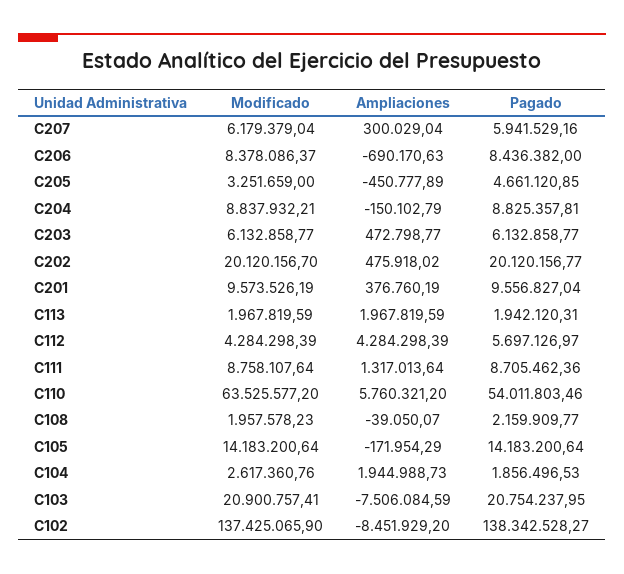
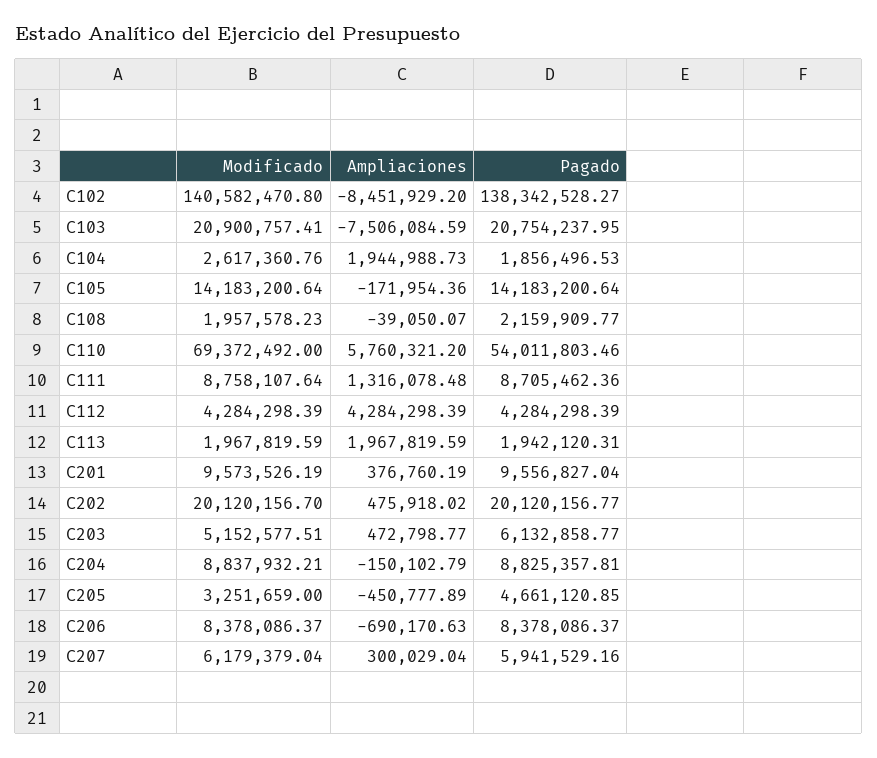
  {
    "Modificado": {
      "C207": 6179379.04,
      "C206": 8378086.37,
      "C205": 3251659,
      "C204": 8837932.21,
-     "C203": 6132858.77,
+     "C203": 5152577.51,
      "C202": 20120156.7,
      "C201": 9573526.19,
      "C113": 1967819.59,
      "C112": 4284298.39,
      "C111": 8758107.64,
-     "C110": 63525577.2,
+     "C110": 69372492,
      "C108": 1957578.23,
      "C105": 14183200.64,
      "C104": 2617360.76,
      "C103": 20900757.41,
-     "C102": 137425065.9
+     "C102": 140582470.8
    },
    "Ampliaciones": {
      "C207": 300029.04,
      "C206": -690170.63,
      "C205": -450777.89,
      "C204": -150102.79,
      "C203": 472798.77,
      "C202": 475918.02,
      "C201": 376760.19,
      "C113": 1967819.59,
      "C112": 4284298.39,
-     "C111": 1317013.64,
+     "C111": 1316078.48,
      "C110": 5760321.2,
      "C108": -39050.07,
-     "C105": -171954.29,
+     "C105": -171954.36,
      "C104": 1944988.73,
      "C103": -7506084.59,
      "C102": -8451929.2
    },
    "Pagado": {
      "C207": 5941529.16,
-     "C206": 8436382,
+     "C206": 8378086.37,
      "C205": 4661120.85,
      "C204": 8825357.81,
      "C203": 6132858.77,
      "C202": 20120156.77,
      "C201": 9556827.04,
      "C113": 1942120.31,
-     "C112": 5697126.97,
+     "C112": 4284298.39,
      "C111": 8705462.36,
      "C110": 54011803.46,
      "C108": 2159909.77,
      "C105": 14183200.64,
      "C104": 1856496.53,
      "C103": 20754237.95,
      "C102": 138342528.27
    }
  }

